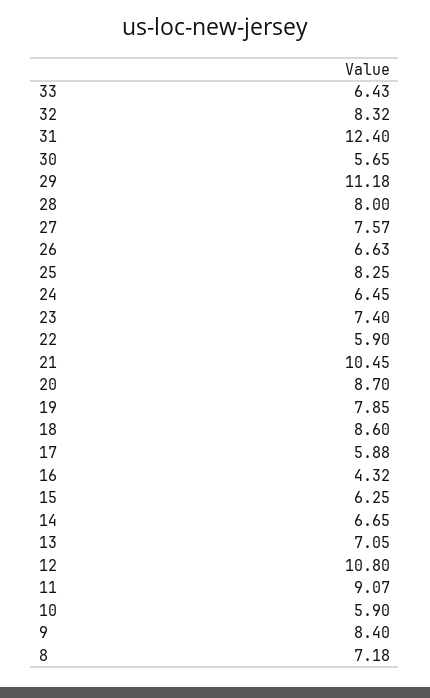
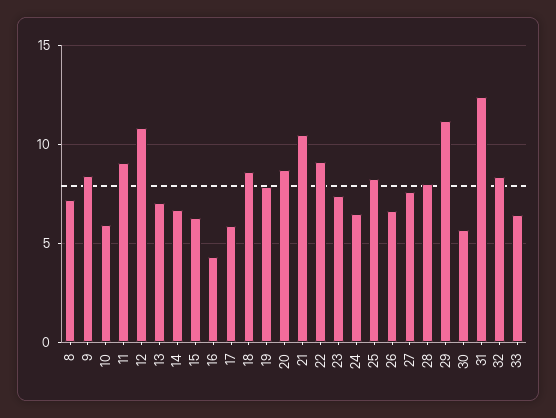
  {
    "33": 6.43,
    "32": 8.32,
    "31": 12.4,
    "30": 5.65,
    "29": 11.18,
    "28": 8,
    "27": 7.57,
    "26": 6.63,
    "25": 8.25,
    "24": 6.45,
    "23": 7.4,
-   "22": 5.9,
+   "22": 9,
    "21": 10.45,
    "20": 8.7,
    "19": 7.85,
    "18": 8.6,
    "17": 5.88,
    "16": 4.32,
    "15": 6.25,
    "14": 6.65,
    "13": 7.05,
    "12": 10.8,
    "11": 9.07,
    "10": 5.9,
    "9": 8.4,
    "8": 7.18
  }

